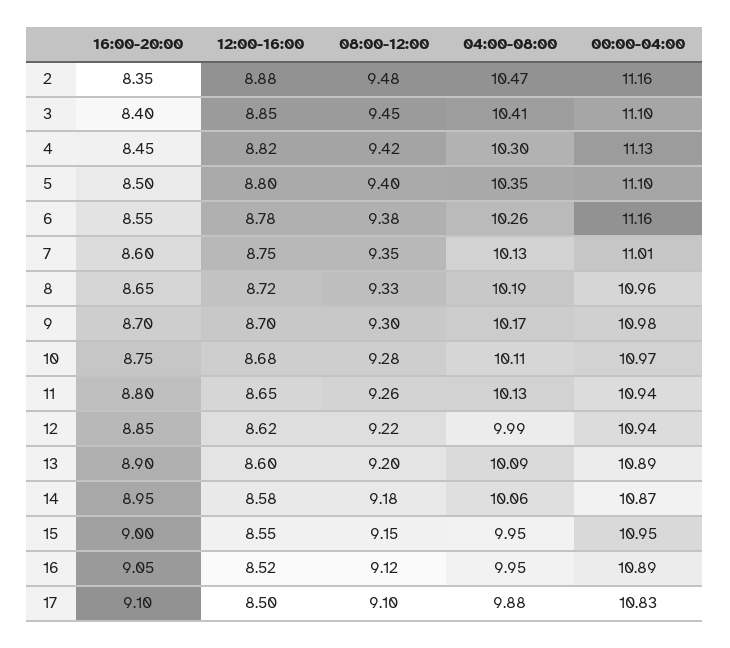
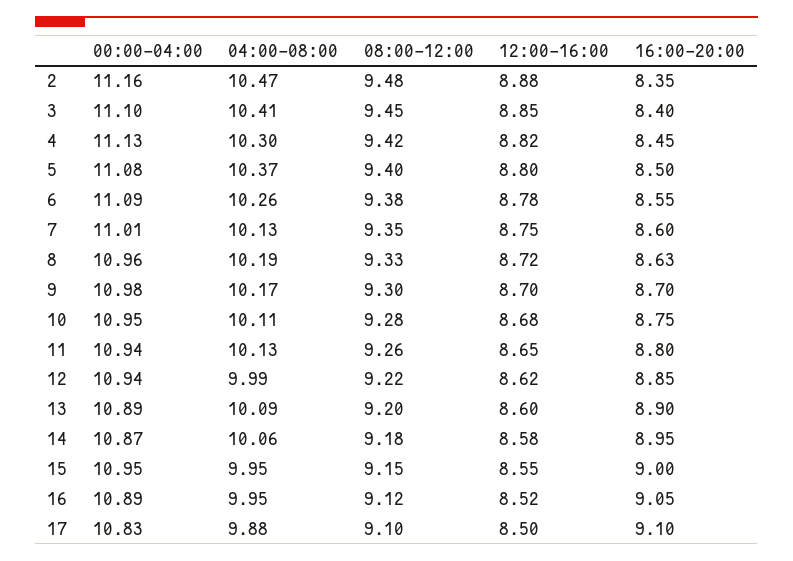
  {
    "16:00-20:00": {
      "2": 8.35,
      "3": 8.4,
      "4": 8.45,
      "5": 8.5,
      "6": 8.55,
      "7": 8.6,
-     "8": 8.65,
+     "8": 8.63,
      "9": 8.7,
      "10": 8.75,
      "11": 8.8,
      "12": 8.85,
      "13": 8.9,
      "14": 8.95,
      "15": 9,
      "16": 9.05,
      "17": 9.1
    },
    "12:00-16:00": {
      "2": 8.88,
      "3": 8.85,
      "4": 8.82,
      "5": 8.8,
      "6": 8.78,
      "7": 8.75,
      "8": 8.72,
      "9": 8.7,
      "10": 8.68,
      "11": 8.65,
      "12": 8.62,
      "13": 8.6,
      "14": 8.58,
      "15": 8.55,
      "16": 8.52,
      "17": 8.5
    },
    "08:00-12:00": {
      "2": 9.48,
      "3": 9.45,
      "4": 9.42,
      "5": 9.4,
      "6": 9.38,
      "7": 9.35,
      "8": 9.33,
      "9": 9.3,
      "10": 9.28,
      "11": 9.26,
      "12": 9.22,
      "13": 9.2,
      "14": 9.18,
      "15": 9.15,
      "16": 9.12,
      "17": 9.1
    },
    "04:00-08:00": {
      "2": 10.47,
      "3": 10.41,
      "4": 10.3,
-     "5": 10.35,
+     "5": 10.37,
      "6": 10.26,
      "7": 10.13,
      "8": 10.19,
      "9": 10.17,
      "10": 10.11,
      "11": 10.13,
      "12": 9.99,
      "13": 10.09,
      "14": 10.06,
      "15": 9.95,
      "16": 9.95,
      "17": 9.88
    },
    "00:00-04:00": {
      "2": 11.16,
      "3": 11.1,
      "4": 11.13,
-     "5": 11.1,
+     "5": 11.08,
-     "6": 11.16,
+     "6": 11.09,
      "7": 11.01,
      "8": 10.96,
      "9": 10.98,
-     "10": 10.97,
+     "10": 10.95,
      "11": 10.94,
      "12": 10.94,
      "13": 10.89,
      "14": 10.87,
      "15": 10.95,
      "16": 10.89,
      "17": 10.83
    }
  }

